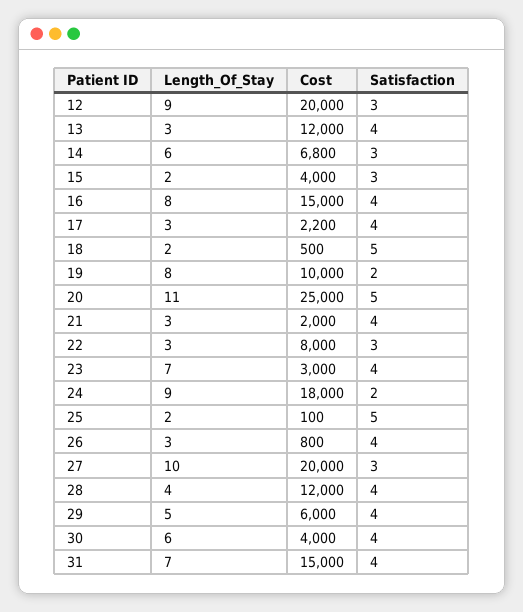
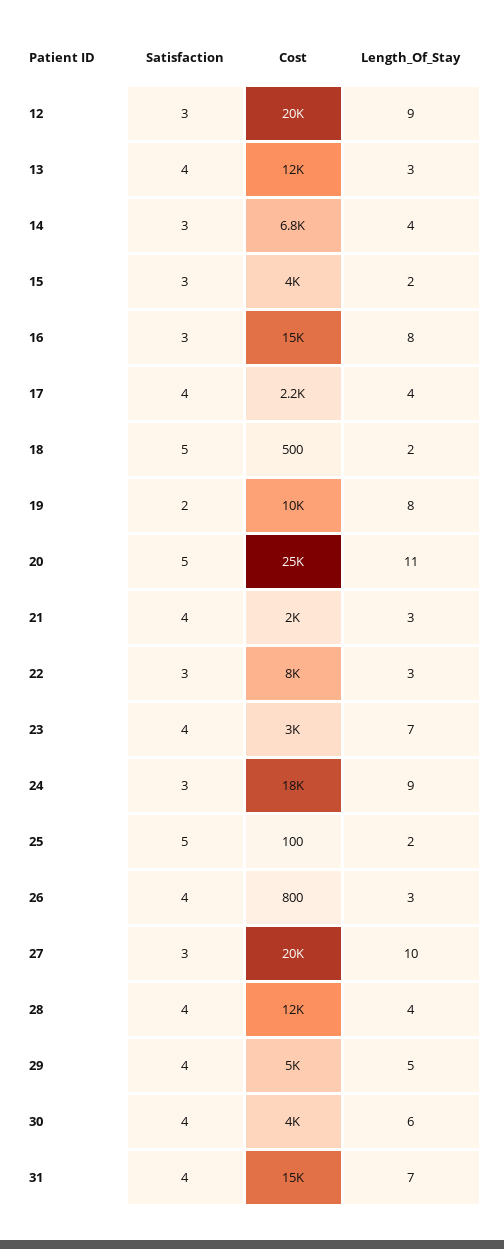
  {
    "Length_Of_Stay": {
      "12": 9,
      "13": 3,
-     "14": 6,
+     "14": 4,
      "15": 2,
      "16": 8,
-     "17": 3,
+     "17": 4,
      "18": 2,
      "19": 8,
      "20": 11,
      "21": 3,
      "22": 3,
      "23": 7,
      "24": 9,
      "25": 2,
      "26": 3,
      "27": 10,
      "28": 4,
      "29": 5,
      "30": 6,
      "31": 7
    },
    "Cost": {
      "12": 20000,
      "13": 12000,
      "14": 6800,
      "15": 4000,
      "16": 15000,
      "17": 2200,
      "18": 500,
      "19": 10000,
      "20": 25000,
      "21": 2000,
      "22": 8000,
      "23": 3000,
      "24": 18000,
      "25": 100,
      "26": 800,
      "27": 20000,
      "28": 12000,
-     "29": 6000,
+     "29": 5000,
      "30": 4000,
      "31": 15000
    },
    "Satisfaction": {
      "12": 3,
      "13": 4,
      "14": 3,
      "15": 3,
-     "16": 4,
+     "16": 3,
      "17": 4,
      "18": 5,
      "19": 2,
      "20": 5,
      "21": 4,
      "22": 3,
      "23": 4,
-     "24": 2,
+     "24": 3,
      "25": 5,
      "26": 4,
      "27": 3,
      "28": 4,
      "29": 4,
      "30": 4,
      "31": 4
    }
  }

